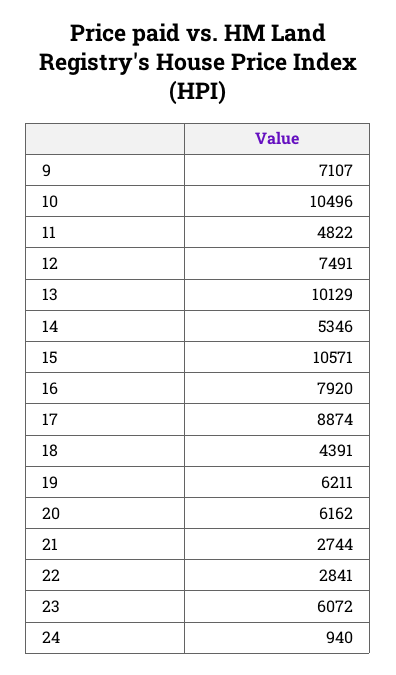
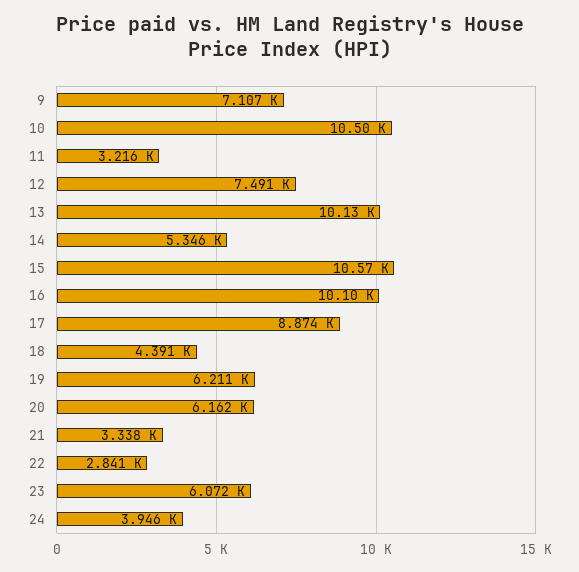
  {
    "9": 7107,
    "10": 10496,
-   "11": 4822,
+   "11": 3216,
    "12": 7491,
    "13": 10129,
    "14": 5346,
    "15": 10571,
-   "16": 7920,
+   "16": 10100,
    "17": 8874,
    "18": 4391,
    "19": 6211,
    "20": 6162,
-   "21": 2744,
+   "21": 3338,
    "22": 2841,
    "23": 6072,
-   "24": 940
+   "24": 3946
  }

